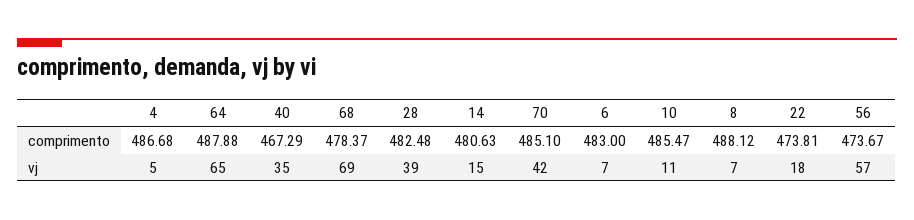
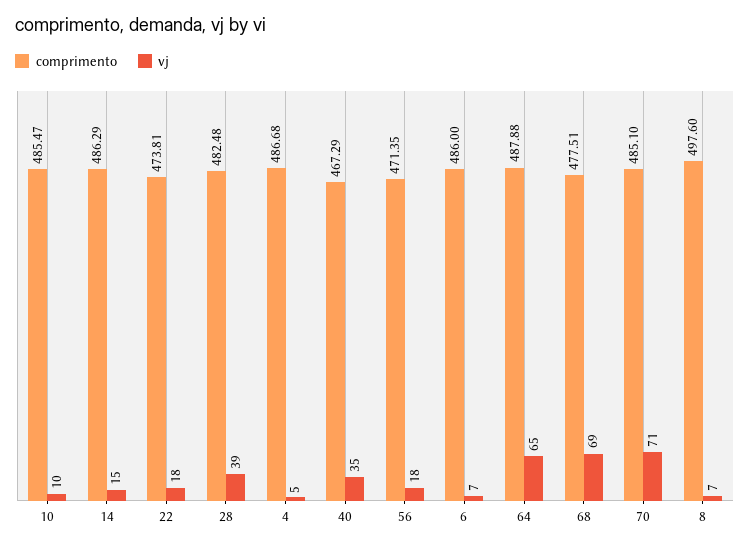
  {
    "comprimento": {
      "4": 486.68,
      "64": 487.88,
      "40": 467.29,
-     "68": 478.37,
+     "68": 477.51,
      "28": 482.48,
-     "14": 480.63,
+     "14": 486.29,
      "70": 485.1,
-     "6": 483,
+     "6": 486,
      "10": 485.47,
-     "8": 488.12,
+     "8": 497.6,
      "22": 473.81,
-     "56": 473.67
+     "56": 471.35
    },
    "vj": {
      "4": 5,
      "64": 65,
      "40": 35,
      "68": 69,
      "28": 39,
      "14": 15,
-     "70": 42,
+     "70": 71,
      "6": 7,
-     "10": 11,
+     "10": 10,
      "8": 7,
      "22": 18,
-     "56": 57
+     "56": 18
    }
  }

